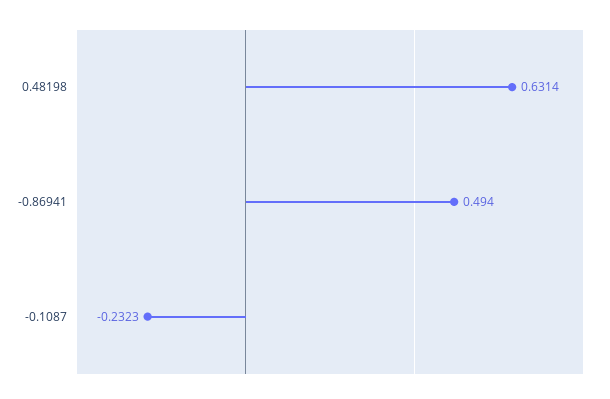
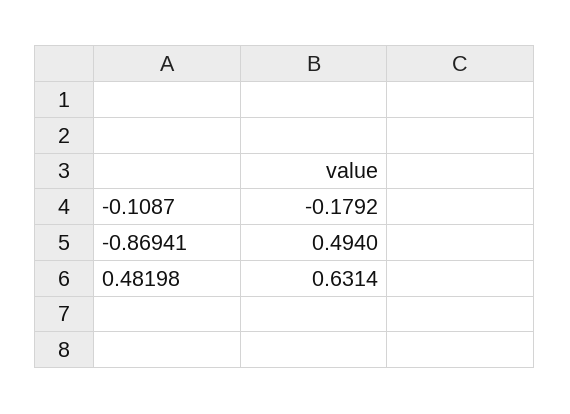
  {
    "0.48198": 0.6314,
    "-0.86941": 0.494,
-   "-0.1087": -0.2323
+   "-0.1087": -0.1792
  }

